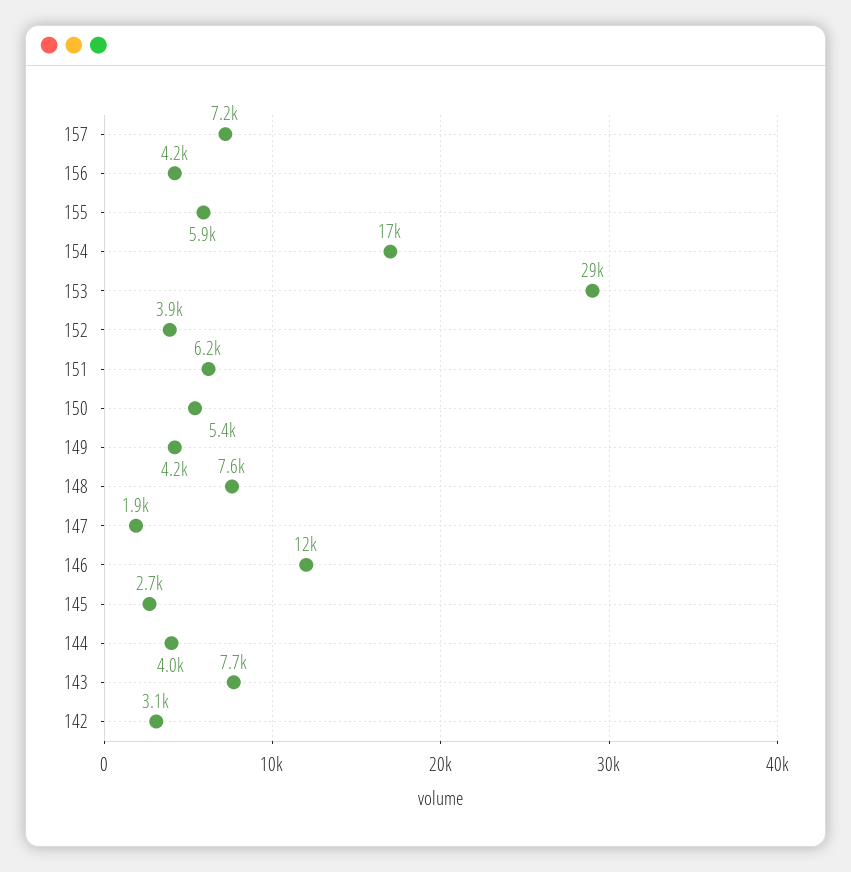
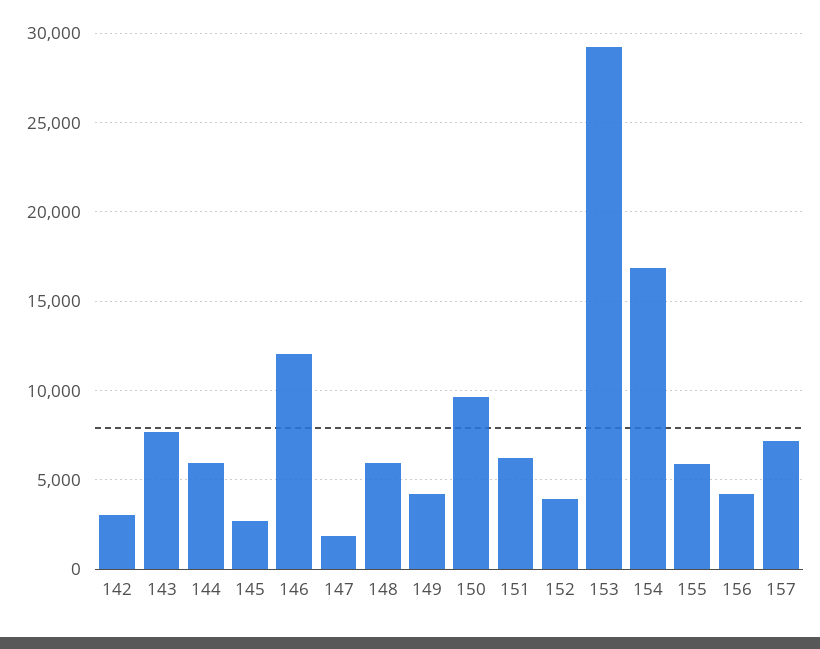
  {
    "157": 7200,
    "156": 4200,
    "155": 5900,
    "154": 17000,
    "153": 29000,
    "152": 3900,
    "151": 6200,
-   "150": 5400,
+   "150": 9500,
    "149": 4200,
-   "148": 7600,
+   "148": 6000,
    "147": 1900,
    "146": 12000,
    "145": 2700,
-   "144": 4000,
+   "144": 6000,
    "143": 7700,
    "142": 3100
  }

